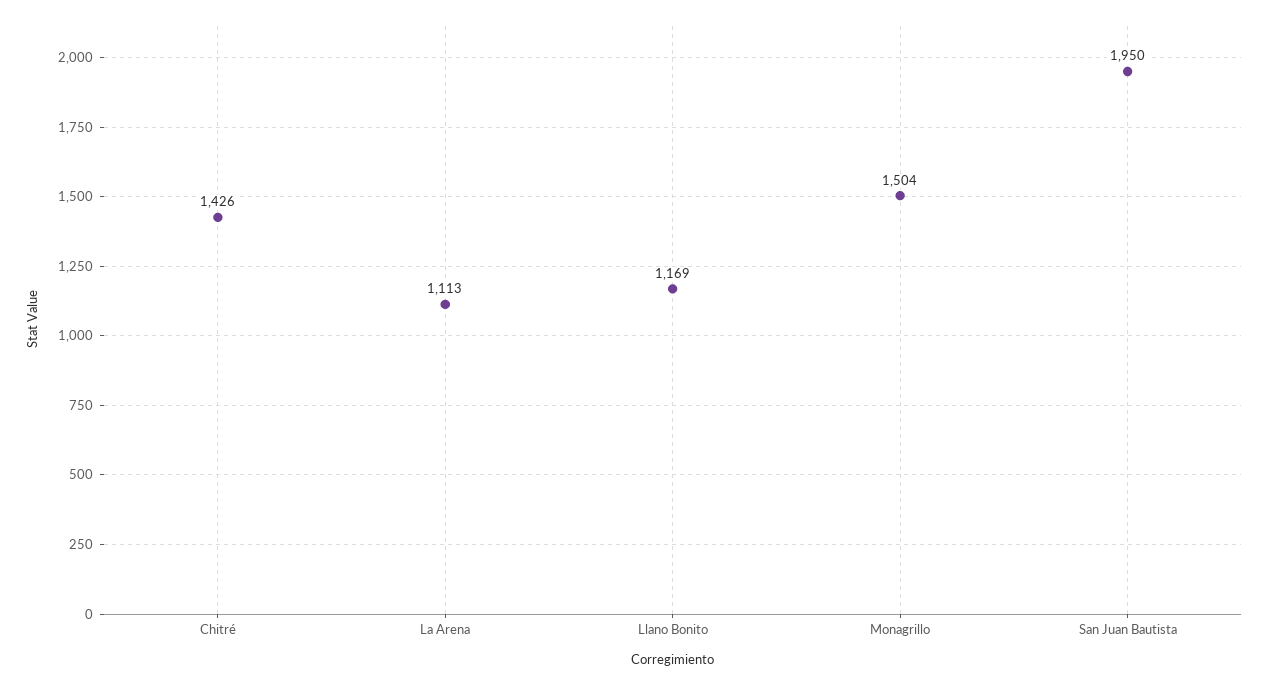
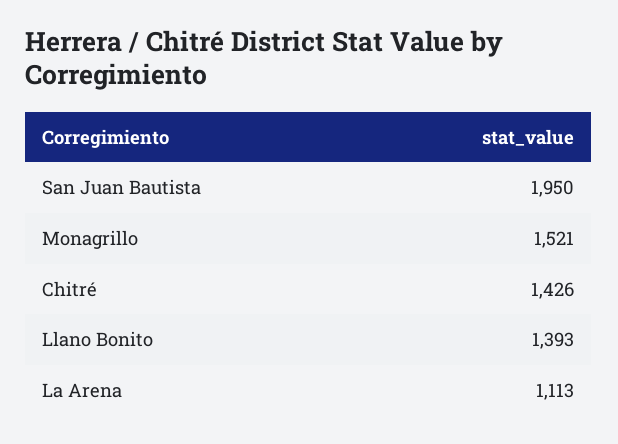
  {
    "Chitré": 1426,
    "La Arena": 1113,
-   "Llano Bonito": 1169,
+   "Llano Bonito": 1393,
-   "Monagrillo": 1504,
+   "Monagrillo": 1521,
    "San Juan Bautista": 1950
  }

